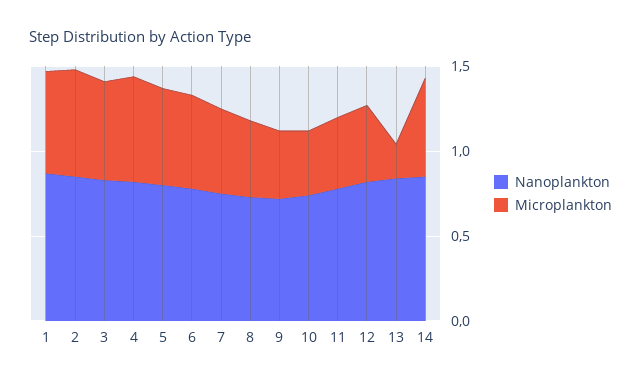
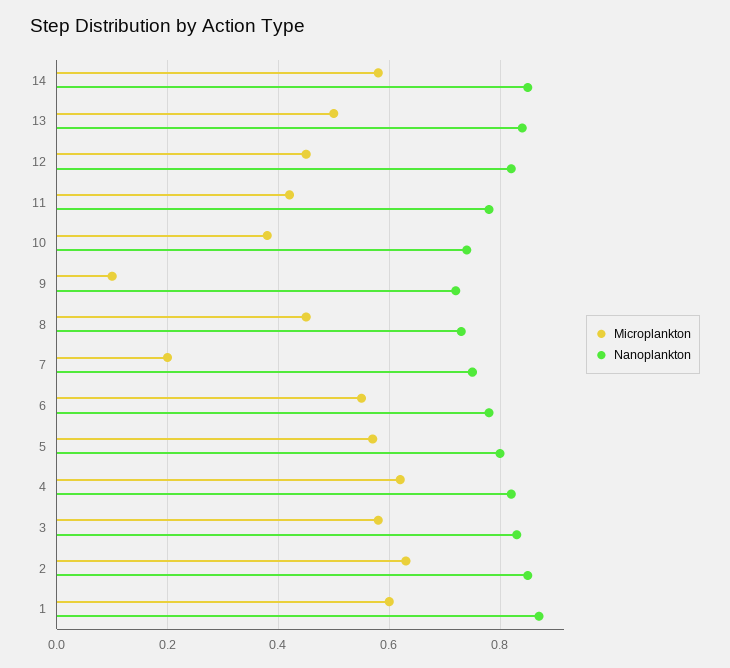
  {
    "Nanoplankton": {
      "1": 0.85,
      "2": 0.85,
      "3": 0.85,
      "4": 0.8,
      "5": 0.8,
      "6": 0.8,
      "7": 0.75,
      "8": 0.75,
      "9": 0.7,
      "10": 0.75,
      "11": 0.8,
      "12": 0.8,
      "13": 0.85,
      "14": 0.85
    },
    "Microplankton": {
      "1": 0.6,
      "2": 0.65,
      "3": 0.6,
      "4": 0.6,
      "5": 0.55,
      "6": 0.55,
-     "7": 0.5,
+     "7": 0.2,
      "8": 0.45,
-     "9": 0.4,
+     "9": 0.1,
      "10": 0.4,
      "11": 0.4,
      "12": 0.45,
-     "13": 0.2,
+     "13": 0.5,
      "14": 0.6
    }
  }

